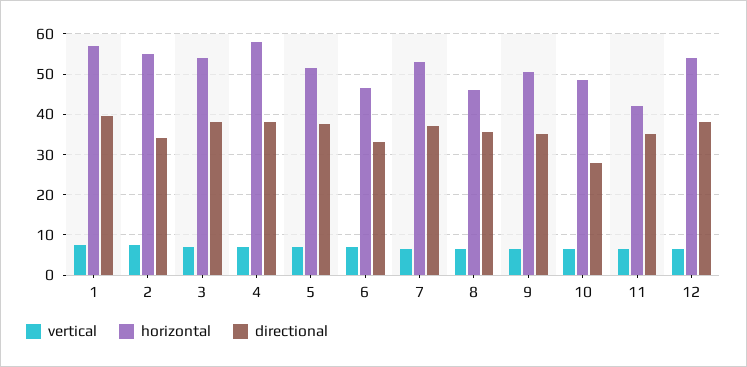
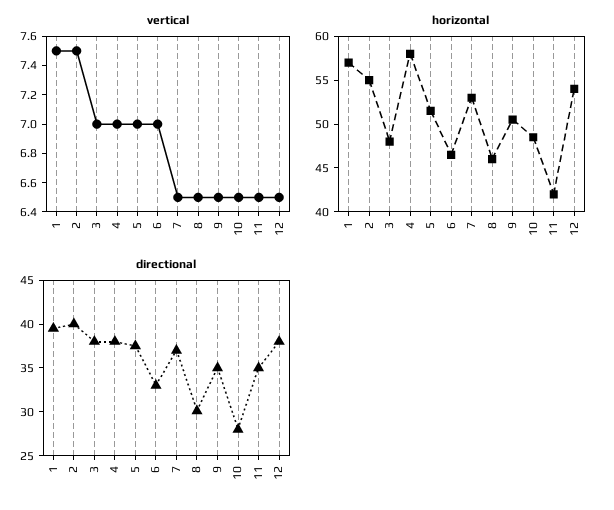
  {
    "vertical": {
      "1": 7.5,
      "2": 7.5,
      "3": 7,
      "4": 7,
      "5": 7,
      "6": 7,
      "7": 6.5,
      "8": 6.5,
      "9": 6.5,
      "10": 6.5,
      "11": 6.5,
      "12": 6.5
    },
    "horizontal": {
      "1": 57,
      "2": 55,
-     "3": 54,
+     "3": 48,
      "4": 58,
      "5": 52,
      "6": 47,
      "7": 53,
      "8": 46,
      "9": 51,
      "10": 49,
      "11": 42,
      "12": 54
    },
    "directional": {
      "1": 40,
-     "2": 34,
+     "2": 40,
      "3": 38,
      "4": 38,
      "5": 38,
      "6": 33,
      "7": 37,
-     "8": 36,
+     "8": 30,
      "9": 35,
      "10": 28,
      "11": 35,
      "12": 38
    }
  }

